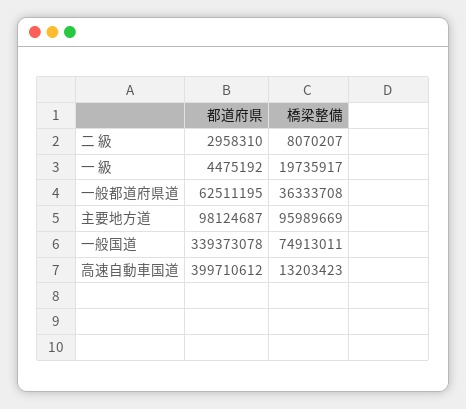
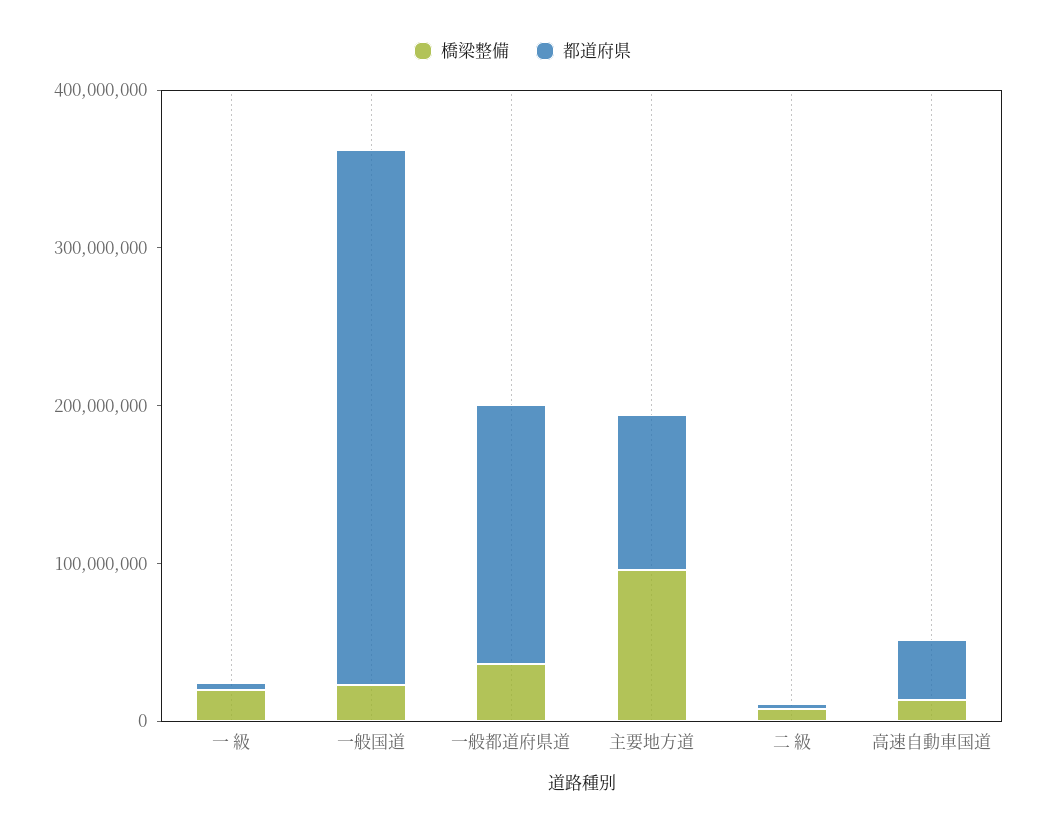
  {
    "都道府県": {
      "二 級": 2958310,
      "一 級": 4475192,
-     "一般都道府県道": 62511195,
+     "一般都道府県道": 160000000,
      "主要地方道": 98124687,
      "一般国道": 339373078,
-     "高速自動車国道": 399710612
+     "高速自動車国道": 40000000
    },
    "橋梁整備": {
      "二 級": 8070207,
      "一 級": 19735917,
      "一般都道府県道": 36333708,
      "主要地方道": 95989669,
-     "一般国道": 74913011,
+     "一般国道": 20000000,
      "高速自動車国道": 13203423
    }
  }

